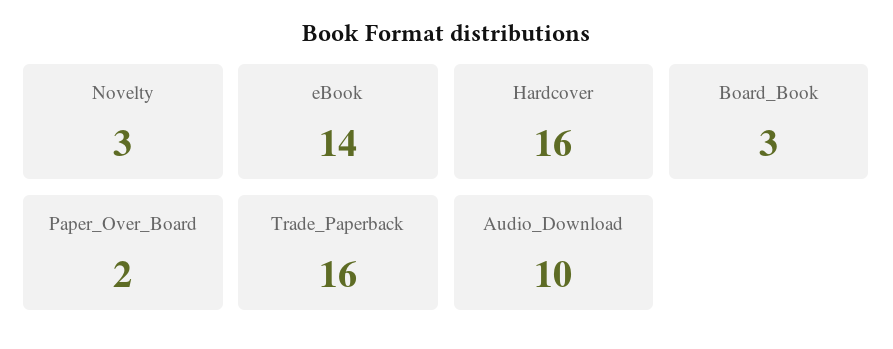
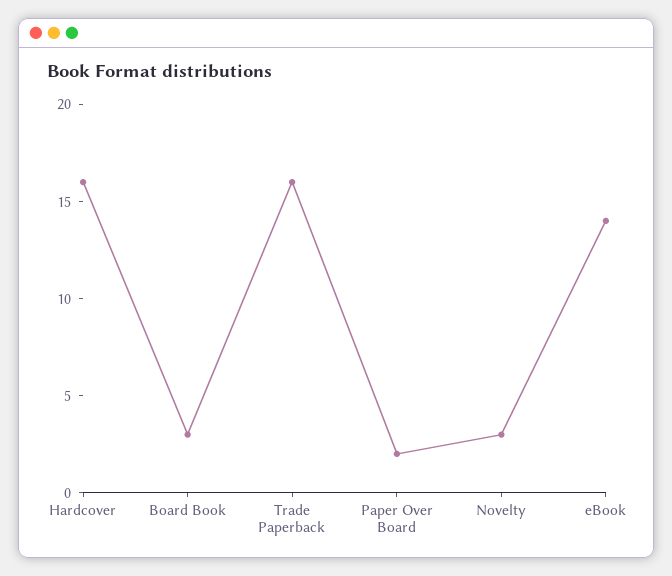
  {
    "Novelty": 3,
    "eBook": 14,
    "Hardcover": 16,
    "Board_Book": 3,
    "Paper_Over_Board": 2,
-   "Trade_Paperback": 16,
+   "Trade_Paperback": 16
-   "Audio_Download": 10
  }

